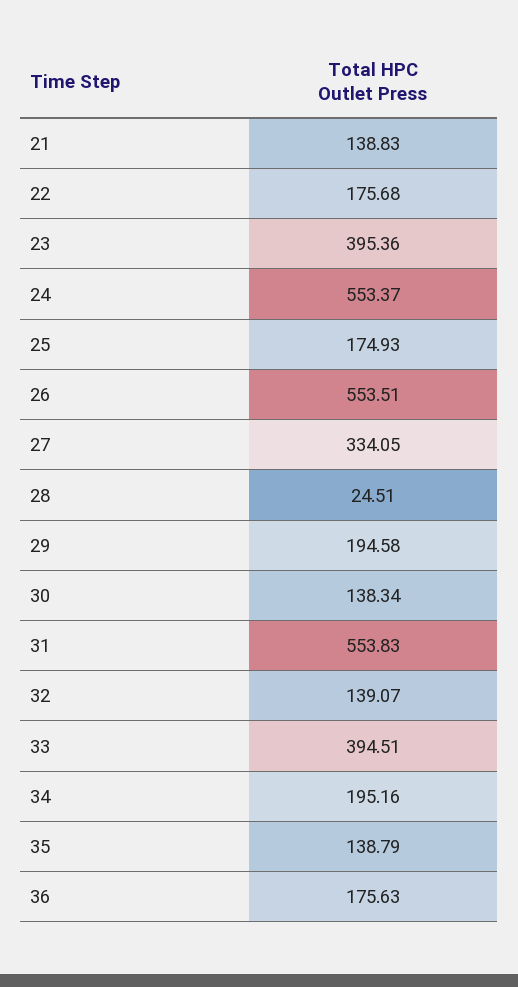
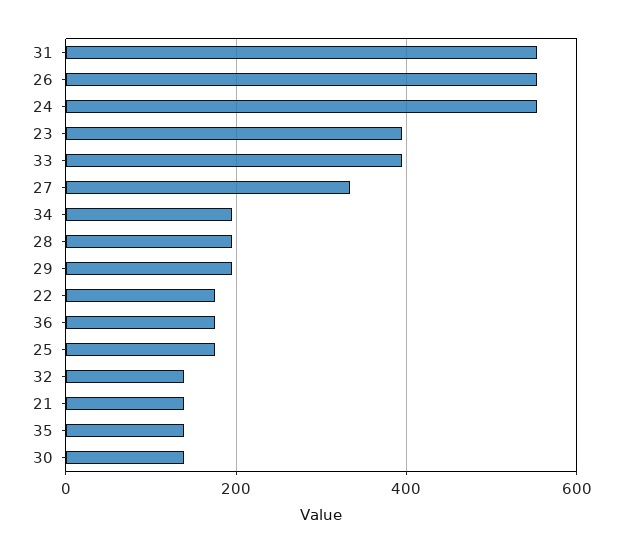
  {
    "21": 138.83,
    "22": 175.68,
    "23": 395.36,
    "24": 553.37,
    "25": 174.93,
    "26": 553.51,
    "27": 334.05,
-   "28": 24.51,
+   "28": 200,
    "29": 194.58,
    "30": 138.34,
    "31": 553.83,
    "32": 139.07,
    "33": 394.51,
    "34": 195.16,
    "35": 138.79,
    "36": 175.63
  }

